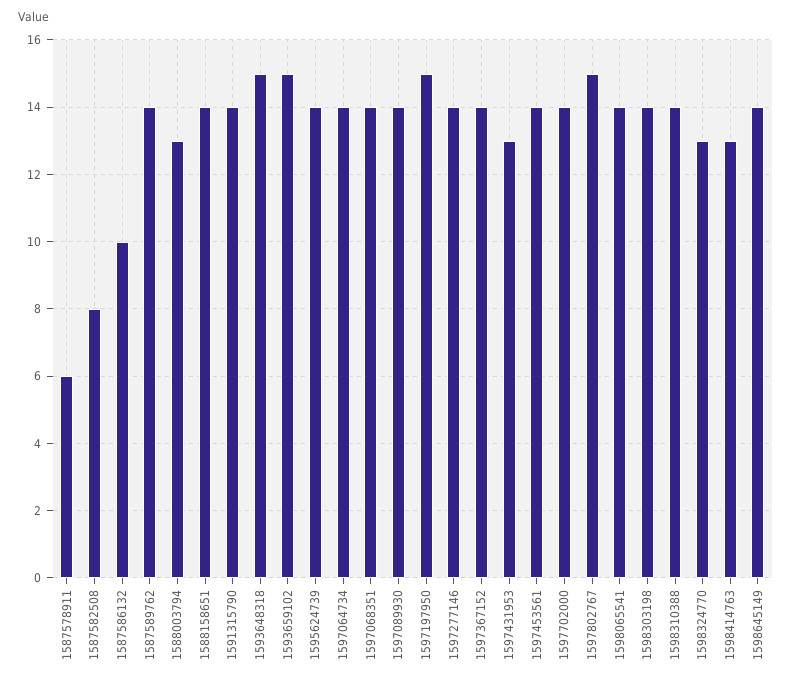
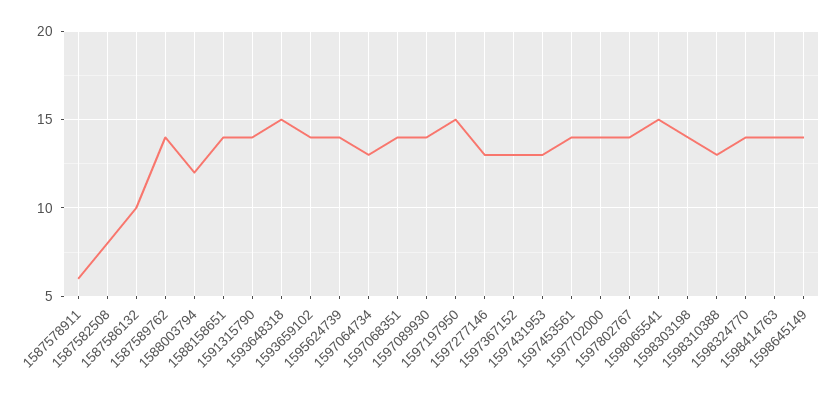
  {
    "1587578911": 6,
    "1587582508": 8,
    "1587586132": 10,
    "1587589762": 14,
-   "1588003794": 13,
+   "1588003794": 12,
    "1588158651": 14,
    "1591315790": 14,
    "1593648318": 15,
-   "1593659102": 15,
+   "1593659102": 14,
    "1595624739": 14,
-   "1597064734": 14,
+   "1597064734": 13,
    "1597068351": 14,
    "1597089930": 14,
    "1597197950": 15,
-   "1597277146": 14,
+   "1597277146": 13,
-   "1597367152": 14,
+   "1597367152": 13,
    "1597431953": 13,
    "1597453561": 14,
    "1597702000": 14,
-   "1597802767": 15,
+   "1597802767": 14,
-   "1598065541": 14,
+   "1598065541": 15,
    "1598303198": 14,
-   "1598310388": 14,
+   "1598310388": 13,
-   "1598324770": 13,
+   "1598324770": 14,
-   "1598414763": 13,
+   "1598414763": 14,
    "1598645149": 14
  }

